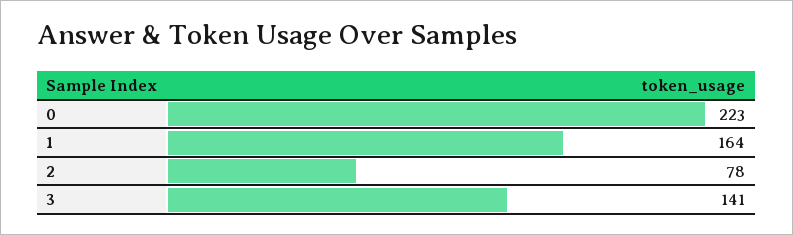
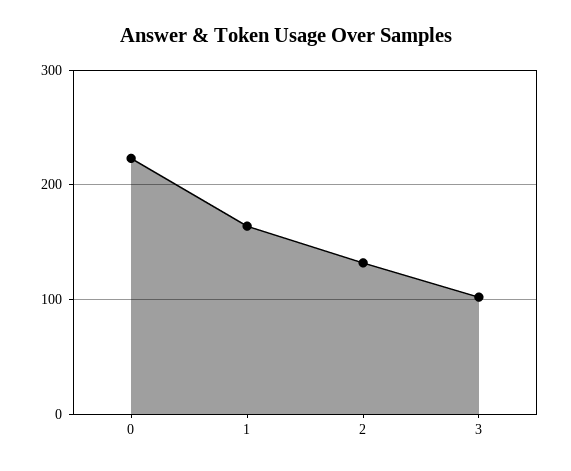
  {
    "0": 223,
    "1": 164,
-   "2": 78,
+   "2": 130,
-   "3": 141
+   "3": 100
  }

